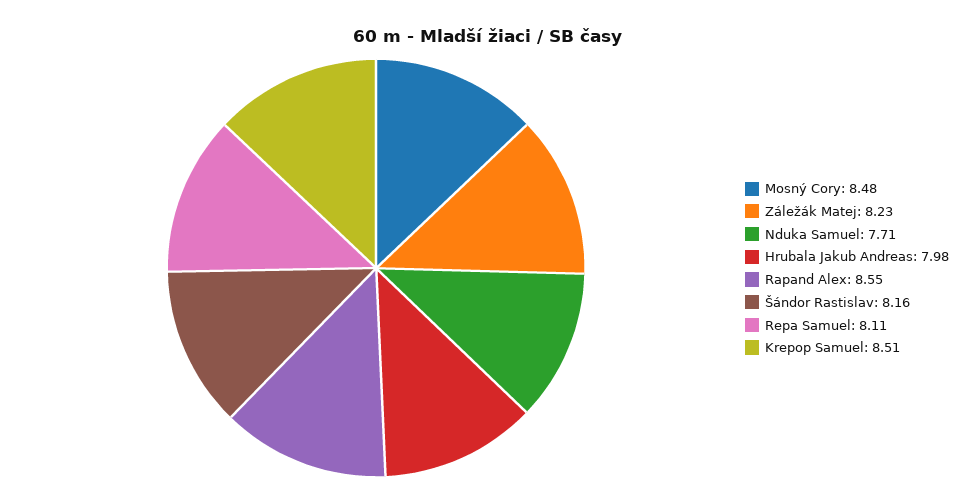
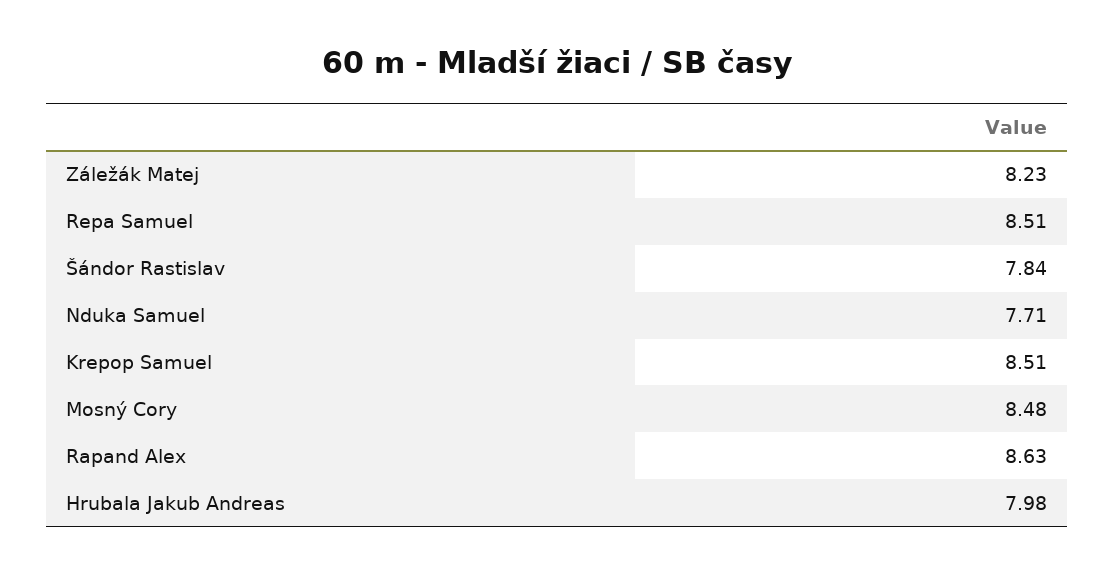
  {
    "Mosný Cory": 8.48,
    "Záležák Matej": 8.23,
    "Nduka Samuel": 7.71,
    "Hrubala Jakub Andreas": 7.98,
-   "Rapand Alex": 8.55,
+   "Rapand Alex": 8.63,
-   "Šándor Rastislav": 8.16,
+   "Šándor Rastislav": 7.84,
-   "Repa Samuel": 8.11,
+   "Repa Samuel": 8.51,
    "Krepop Samuel": 8.51
  }

